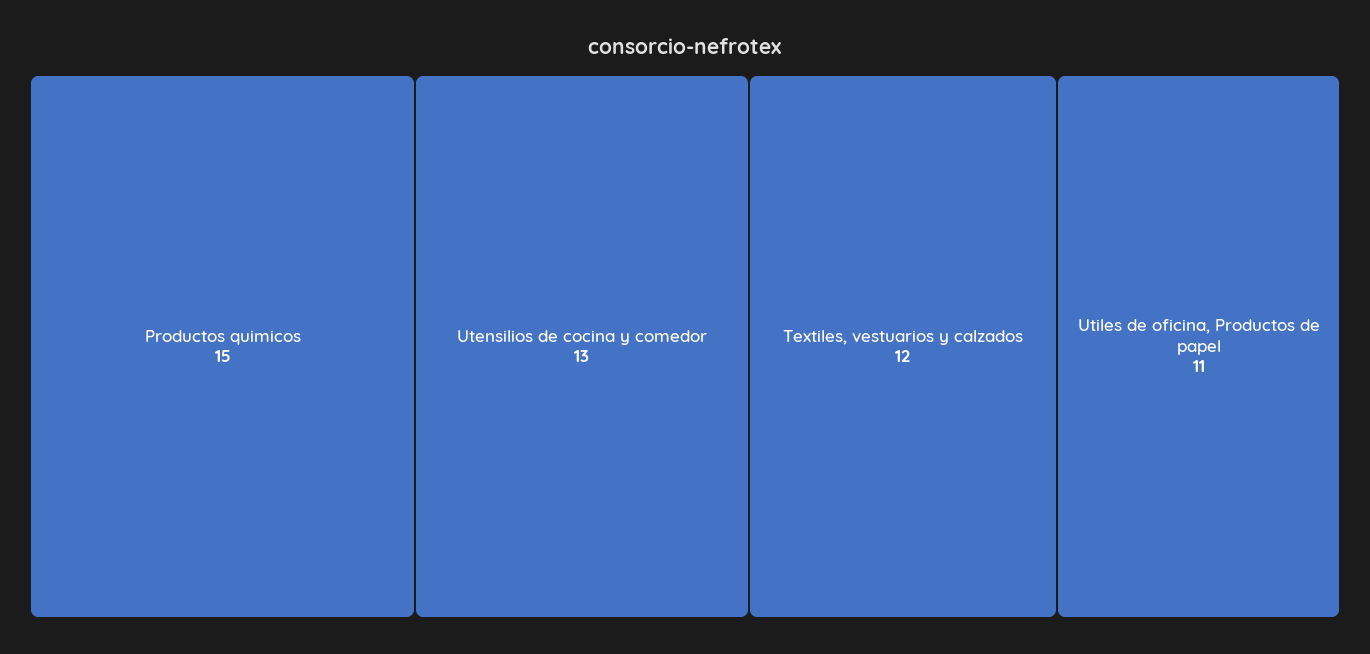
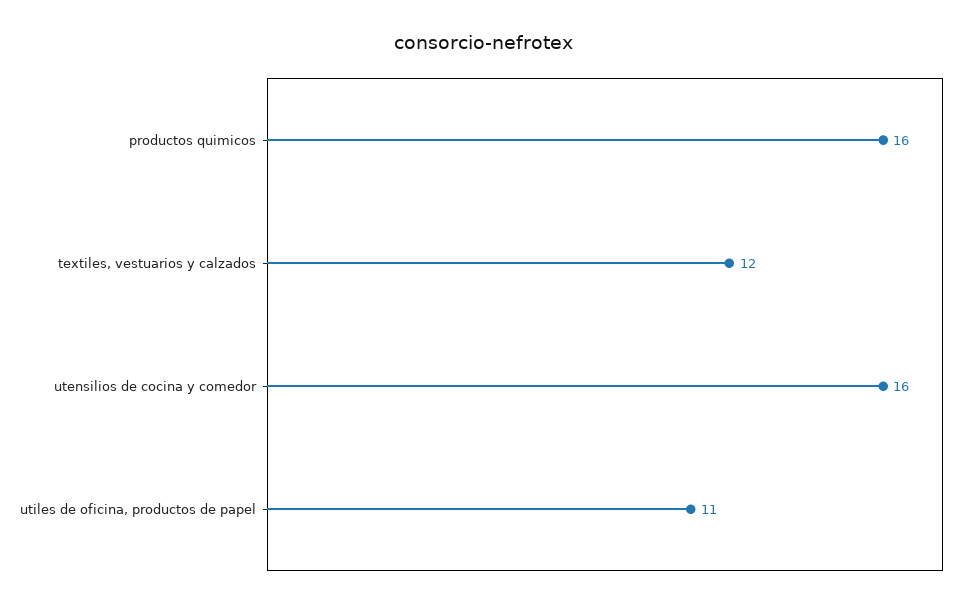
  {
-   "Productos quimicos": 15,
+   "Productos quimicos": 16,
-   "Utensilios de cocina y comedor": 13,
+   "Utensilios de cocina y comedor": 16,
    "Textiles, vestuarios y calzados": 12,
    "Utiles de oficina, Productos de papel": 11
  }

